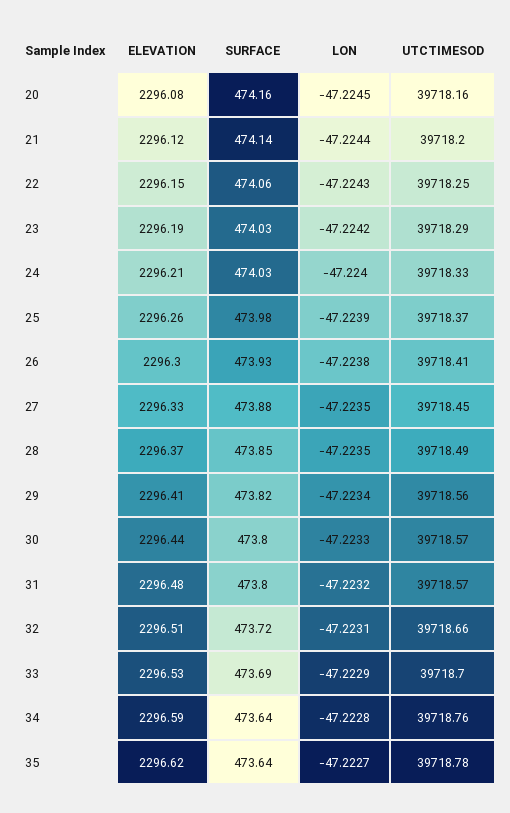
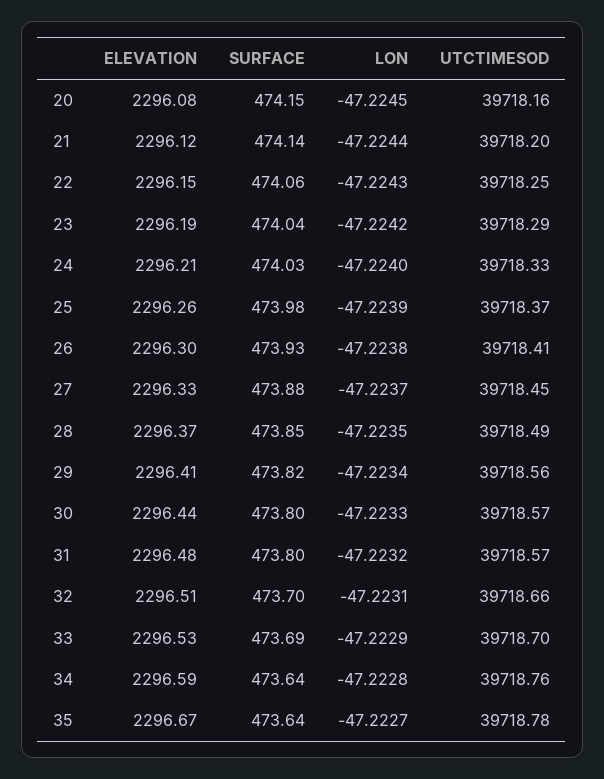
  {
    "ELEVATION": {
      "20": 2296.08,
      "21": 2296.12,
      "22": 2296.15,
      "23": 2296.19,
      "24": 2296.21,
      "25": 2296.26,
      "26": 2296.3,
      "27": 2296.33,
      "28": 2296.37,
      "29": 2296.41,
      "30": 2296.44,
      "31": 2296.48,
      "32": 2296.51,
      "33": 2296.53,
      "34": 2296.59,
-     "35": 2296.62
+     "35": 2296.67
    },
    "SURFACE": {
-     "20": 474.16,
+     "20": 474.15,
      "21": 474.14,
      "22": 474.06,
-     "23": 474.03,
+     "23": 474.04,
      "24": 474.03,
      "25": 473.98,
      "26": 473.93,
      "27": 473.88,
      "28": 473.85,
      "29": 473.82,
      "30": 473.8,
      "31": 473.8,
-     "32": 473.72,
+     "32": 473.7,
      "33": 473.69,
      "34": 473.64,
      "35": 473.64
    },
    "LON": {
      "20": -47.2245,
      "21": -47.2244,
      "22": -47.2243,
      "23": -47.2242,
      "24": -47.224,
      "25": -47.2239,
      "26": -47.2238,
-     "27": -47.2235,
+     "27": -47.2237,
      "28": -47.2235,
      "29": -47.2234,
      "30": -47.2233,
      "31": -47.2232,
      "32": -47.2231,
      "33": -47.2229,
      "34": -47.2228,
      "35": -47.2227
    },
    "UTCTIMESOD": {
      "20": 39718.16,
      "21": 39718.2,
      "22": 39718.25,
      "23": 39718.29,
      "24": 39718.33,
      "25": 39718.37,
      "26": 39718.41,
      "27": 39718.45,
      "28": 39718.49,
      "29": 39718.56,
      "30": 39718.57,
      "31": 39718.57,
      "32": 39718.66,
      "33": 39718.7,
      "34": 39718.76,
      "35": 39718.78
    }
  }

